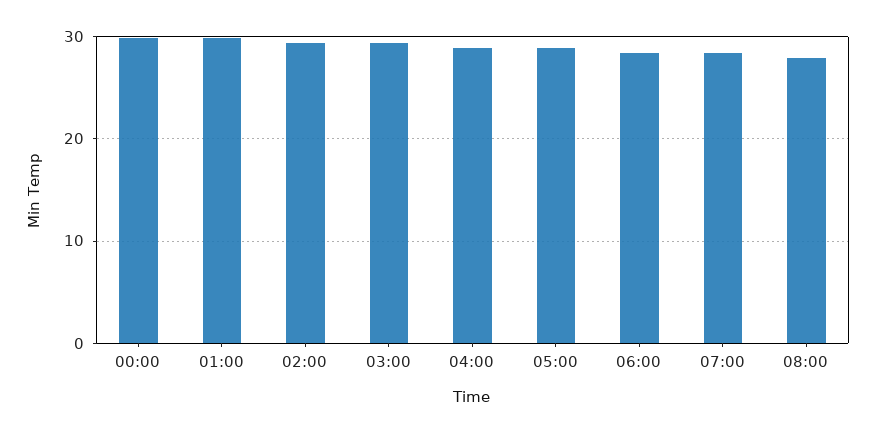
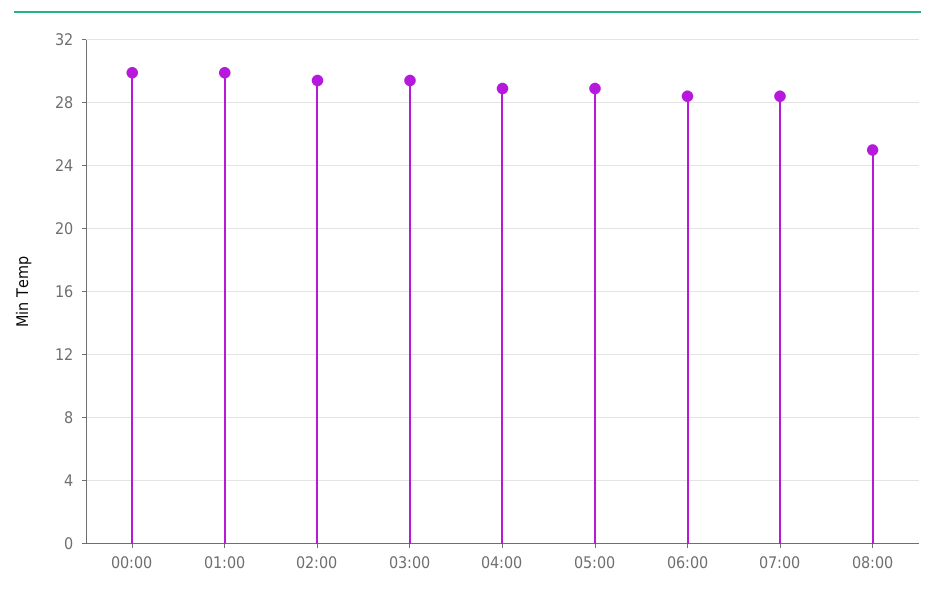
  {
    "00:00": 30,
    "01:00": 30,
    "02:00": 29.5,
    "03:00": 29.5,
    "04:00": 29,
    "05:00": 29,
    "06:00": 28.5,
    "07:00": 28.5,
-   "08:00": 28
+   "08:00": 25
  }

